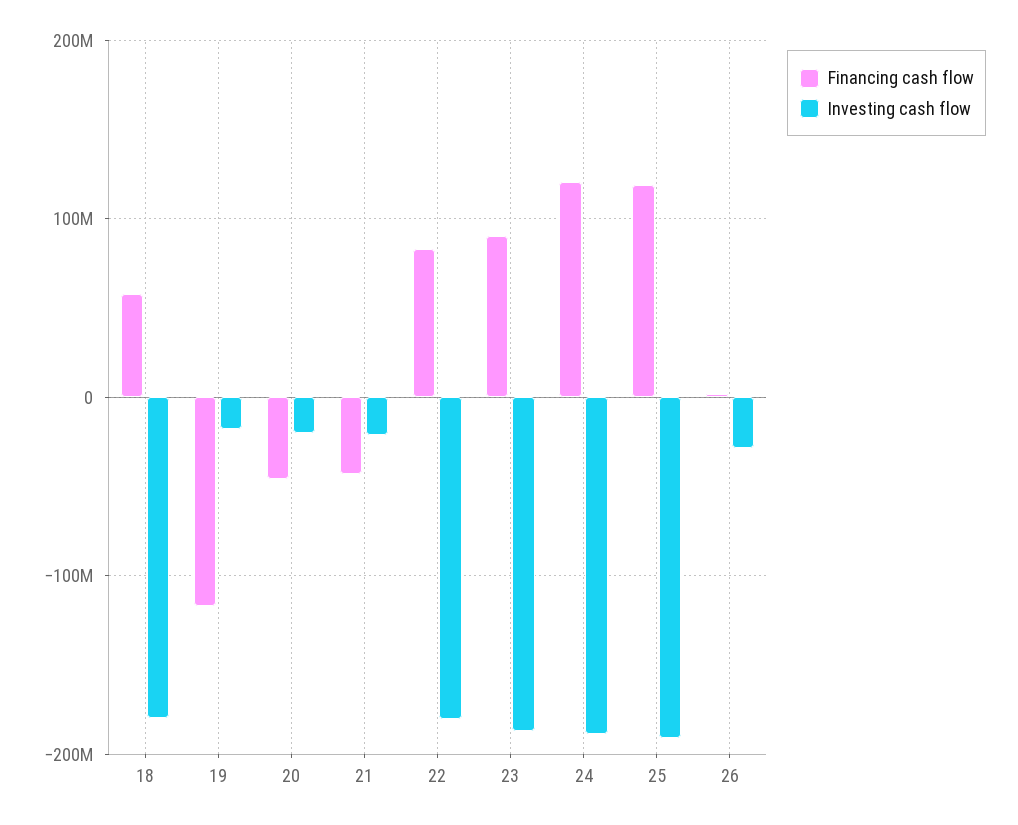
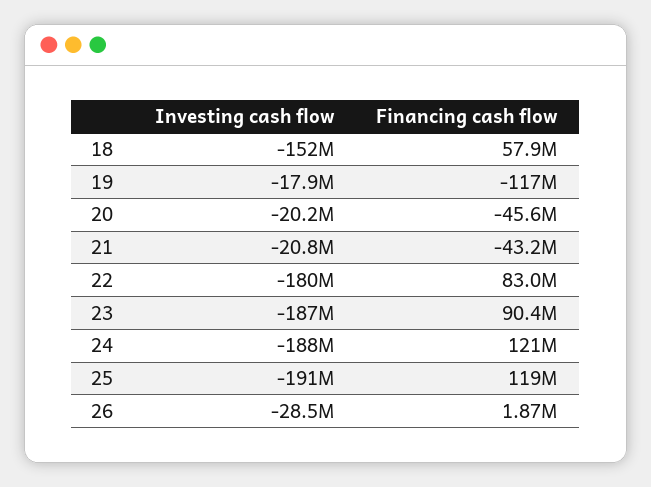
  {
    "Financing cash flow": {
      "18": 57900000,
      "19": -117000000,
      "20": -45600000,
      "21": -43200000,
      "22": 83000000,
      "23": 90400000,
      "24": 121000000,
      "25": 119000000,
      "26": 1870000
    },
    "Investing cash flow": {
-     "18": -180000000,
+     "18": -152000000,
      "19": -17900000,
      "20": -20200000,
      "21": -20800000,
      "22": -180000000,
      "23": -187000000,
      "24": -188000000,
      "25": -191000000,
      "26": -28500000
    }
  }

